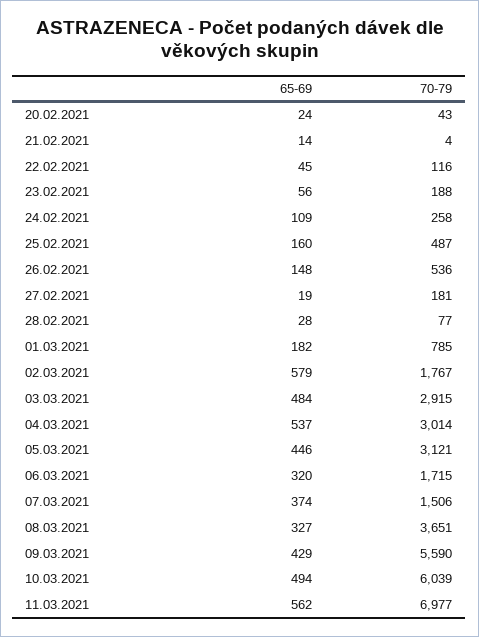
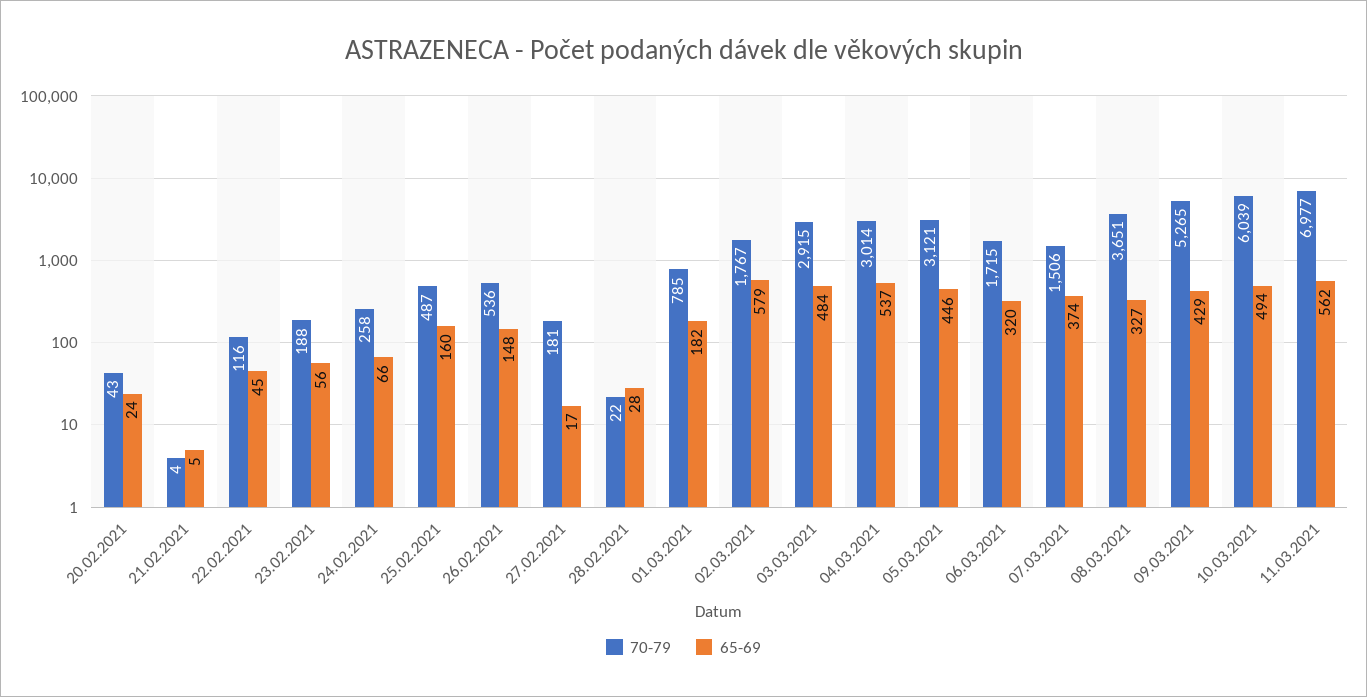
  {
    "65-69": {
      "20.02.2021": 24,
-     "21.02.2021": 14,
+     "21.02.2021": 5,
      "22.02.2021": 45,
      "23.02.2021": 56,
-     "24.02.2021": 109,
+     "24.02.2021": 66,
      "25.02.2021": 160,
      "26.02.2021": 148,
-     "27.02.2021": 19,
+     "27.02.2021": 17,
      "28.02.2021": 28,
      "01.03.2021": 182,
      "02.03.2021": 579,
      "03.03.2021": 484,
      "04.03.2021": 537,
      "05.03.2021": 446,
      "06.03.2021": 320,
      "07.03.2021": 374,
      "08.03.2021": 327,
      "09.03.2021": 429,
      "10.03.2021": 494,
      "11.03.2021": 562
    },
    "70-79": {
      "20.02.2021": 43,
      "21.02.2021": 4,
      "22.02.2021": 116,
      "23.02.2021": 188,
      "24.02.2021": 258,
      "25.02.2021": 487,
      "26.02.2021": 536,
      "27.02.2021": 181,
-     "28.02.2021": 77,
+     "28.02.2021": 22,
      "01.03.2021": 785,
      "02.03.2021": 1767,
      "03.03.2021": 2915,
      "04.03.2021": 3014,
      "05.03.2021": 3121,
      "06.03.2021": 1715,
      "07.03.2021": 1506,
      "08.03.2021": 3651,
-     "09.03.2021": 5590,
+     "09.03.2021": 5265,
      "10.03.2021": 6039,
      "11.03.2021": 6977
    }
  }

